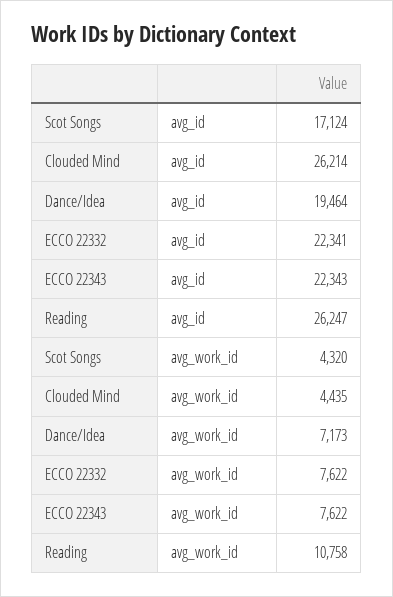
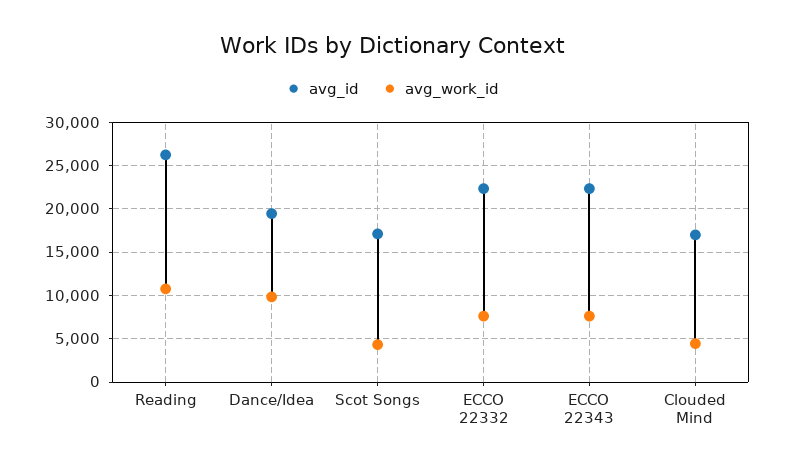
  {
    "avg_id": {
      "Scot Songs": 17124,
-     "Clouded Mind": 26214,
+     "Clouded Mind": 17000,
      "Dance/Idea": 19464,
      "ECCO 22332": 22341,
      "ECCO 22343": 22343,
      "Reading": 26247
    },
    "avg_work_id": {
      "Scot Songs": 4320,
      "Clouded Mind": 4435,
-     "Dance/Idea": 7173,
+     "Dance/Idea": 10000,
      "ECCO 22332": 7622,
      "ECCO 22343": 7622,
      "Reading": 10758
    }
  }

